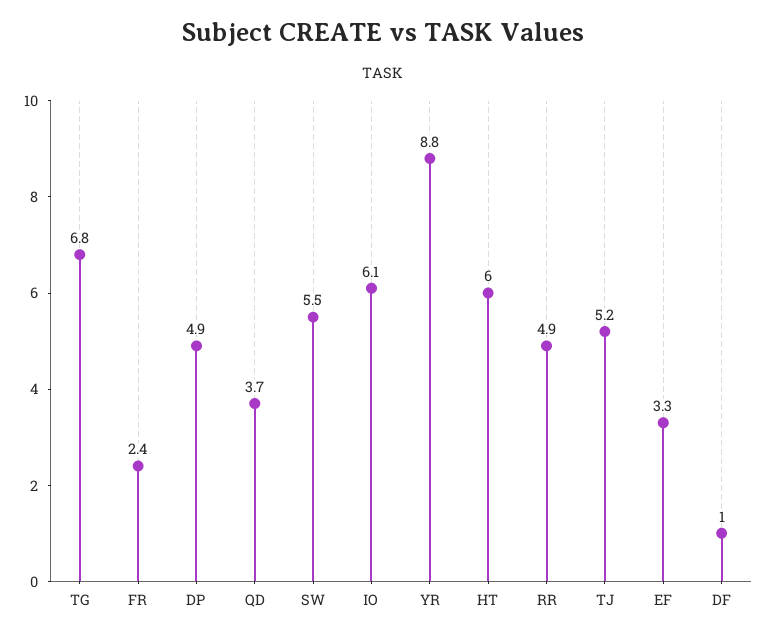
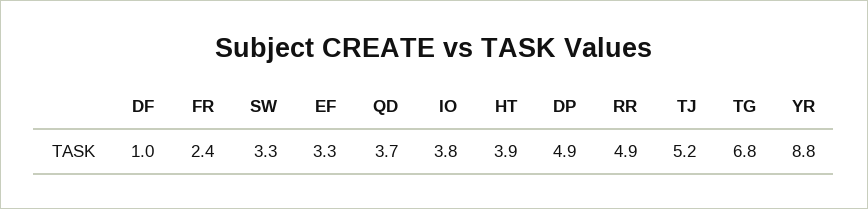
  {
    "TG": 6.8,
    "FR": 2.4,
    "DP": 4.9,
    "QD": 3.7,
-   "SW": 5.5,
+   "SW": 3.3,
-   "IO": 6.1,
+   "IO": 3.8,
    "YR": 8.8,
-   "HT": 6,
+   "HT": 3.9,
    "RR": 4.9,
    "TJ": 5.2,
    "EF": 3.3,
    "DF": 1
  }

